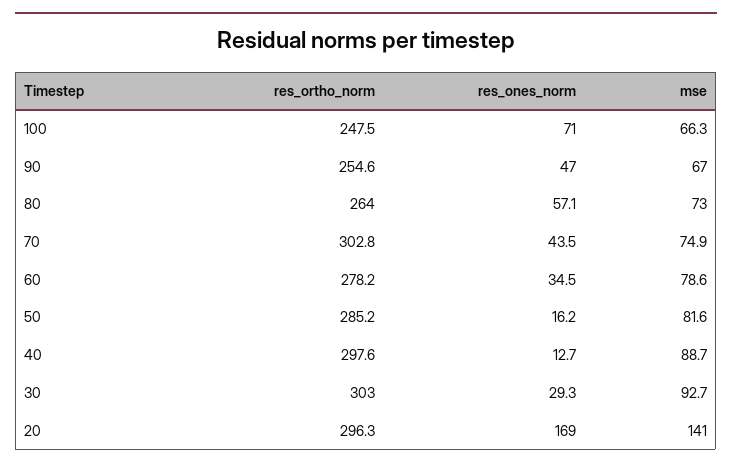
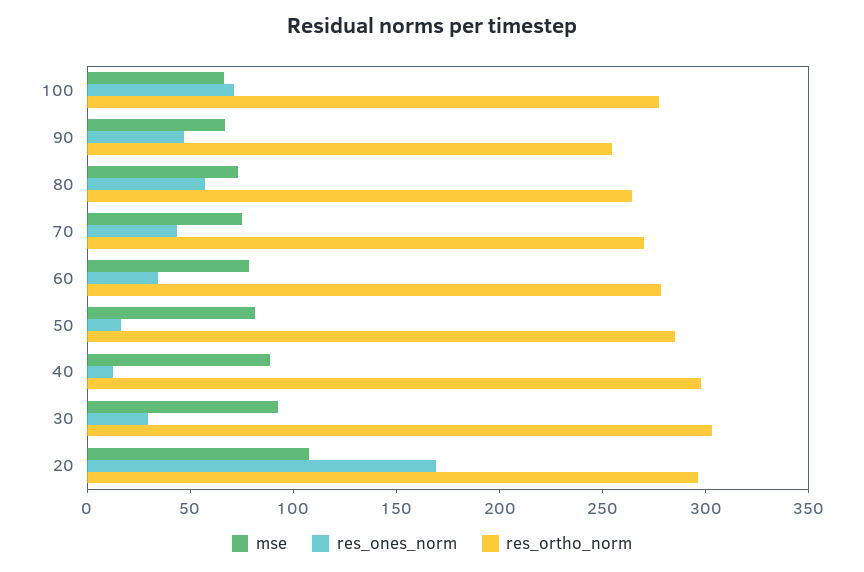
  {
    "res_ortho_norm": {
-     "100": 247.5,
+     "100": 280,
      "90": 254.6,
      "80": 264,
-     "70": 302.8,
+     "70": 270,
      "60": 278.2,
      "50": 285.2,
      "40": 297.6,
      "30": 303,
      "20": 296.3
    },
    "res_ones_norm": {
      "100": 71,
      "90": 47,
      "80": 57.1,
      "70": 43.5,
      "60": 34.5,
      "50": 16.2,
      "40": 12.7,
      "30": 29.3,
      "20": 169
    },
    "mse": {
      "100": 66.3,
      "90": 67,
      "80": 73,
      "70": 74.9,
      "60": 78.6,
      "50": 81.6,
      "40": 88.7,
      "30": 92.7,
-     "20": 141
+     "20": 110
    }
  }

